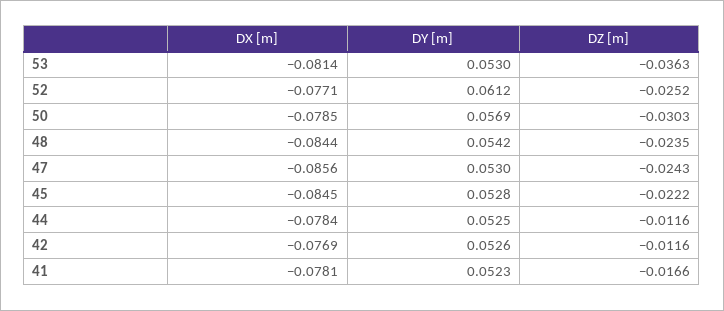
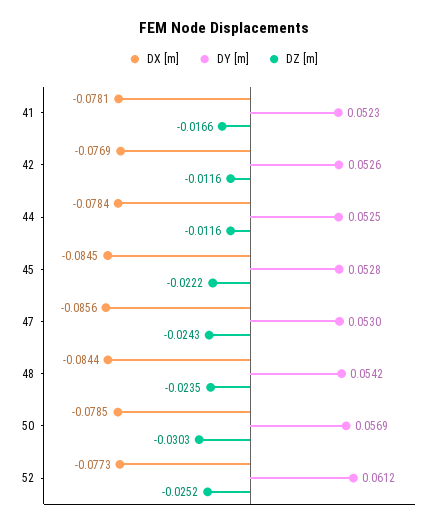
  {
    "DX [m]": {
-     "53": -0.0814,
-     "52": -0.0771,
+     "52": -0.0773,
      "50": -0.0785,
      "48": -0.0844,
      "47": -0.0856,
      "45": -0.0845,
      "44": -0.0784,
      "42": -0.0769,
      "41": -0.0781
    },
    "DY [m]": {
-     "53": 0.053,
      "52": 0.0612,
      "50": 0.0569,
      "48": 0.0542,
      "47": 0.053,
      "45": 0.0528,
      "44": 0.0525,
      "42": 0.0526,
      "41": 0.0523
    },
    "DZ [m]": {
-     "53": -0.0363,
      "52": -0.0252,
      "50": -0.0303,
      "48": -0.0235,
      "47": -0.0243,
      "45": -0.0222,
      "44": -0.0116,
      "42": -0.0116,
      "41": -0.0166
    }
  }

